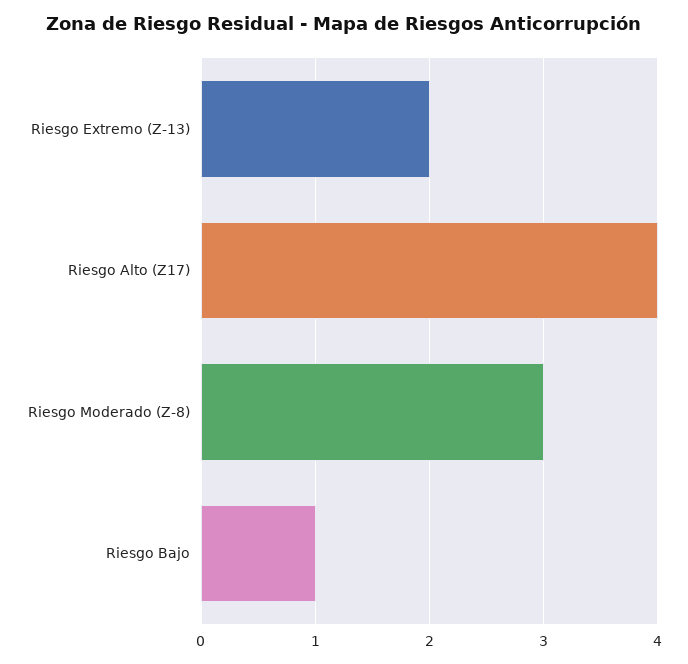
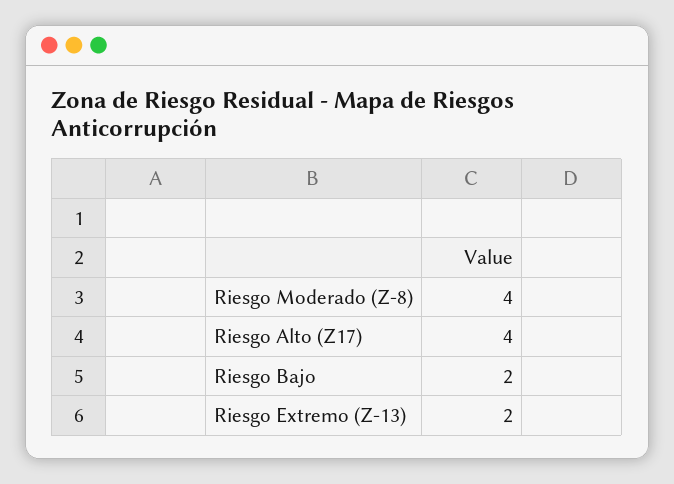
  {
    "Riesgo Extremo (Z-13)": 2,
    "Riesgo Alto (Z17)": 4,
-   "Riesgo Moderado (Z-8)": 3,
+   "Riesgo Moderado (Z-8)": 4,
-   "Riesgo Bajo": 1
+   "Riesgo Bajo": 2
  }

